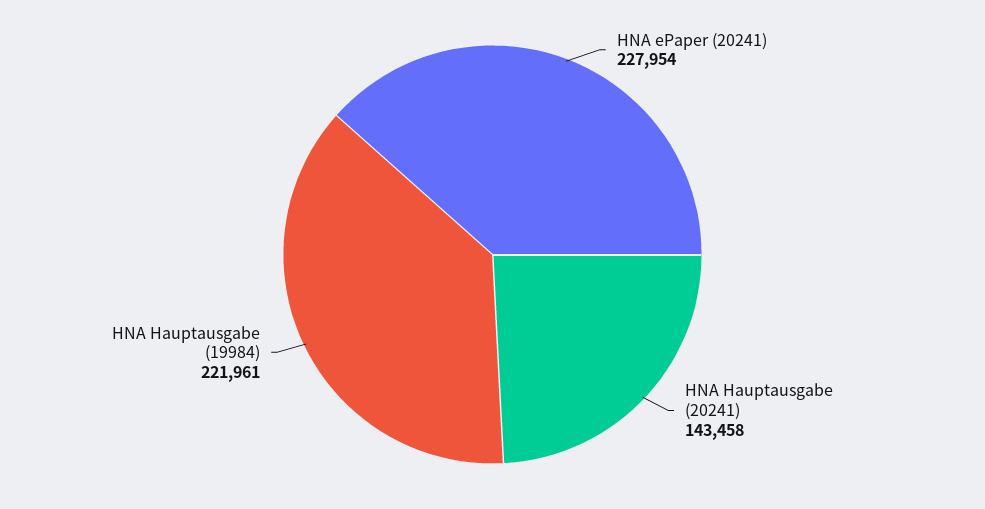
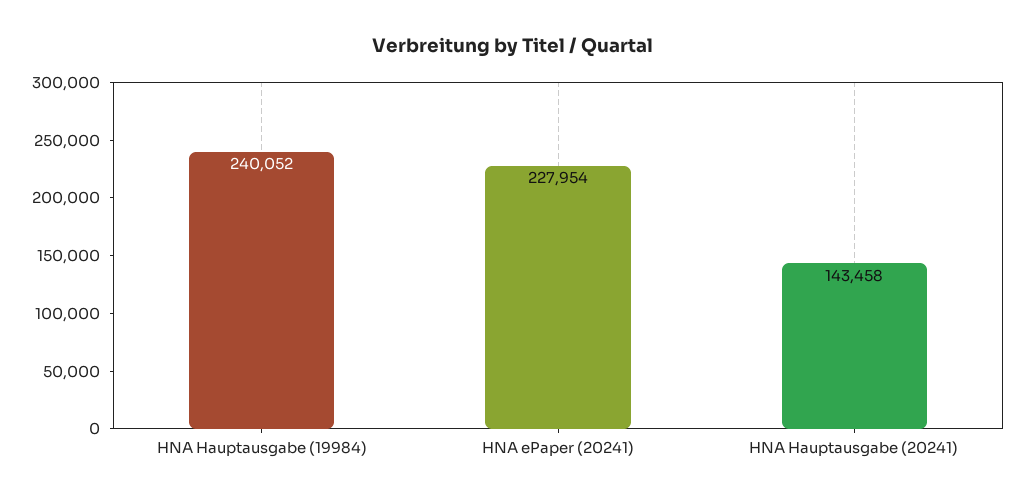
  {
    "HNA ePaper (20241)": 227954,
    "HNA Hauptausgabe (20241)": 143458,
-   "HNA Hauptausgabe (19984)": 221961
+   "HNA Hauptausgabe (19984)": 240052
  }

